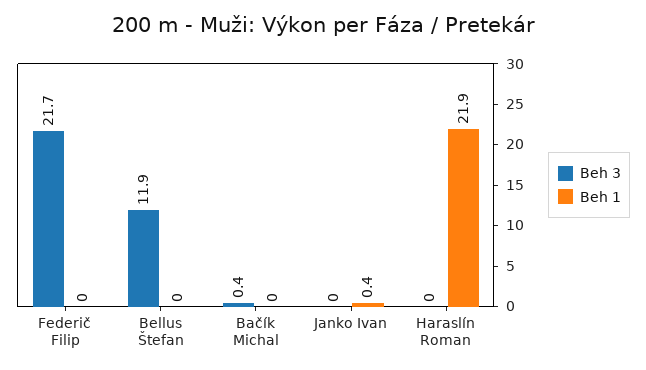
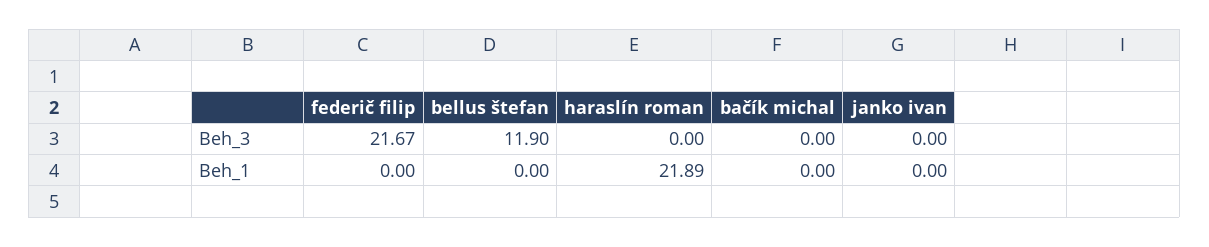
  {
    "Beh 3": {
      "Federič Filip": 21.67,
      "Bellus Štefan": 11.9,
-     "Bačík Michal": 0.4,
+     "Bačík Michal": 0,
      "Janko Ivan": 0,
      "Haraslín Roman": 0
    },
    "Beh 1": {
      "Federič Filip": 0,
      "Bellus Štefan": 0,
      "Bačík Michal": 0,
-     "Janko Ivan": 0.4,
+     "Janko Ivan": 0,
      "Haraslín Roman": 21.89
    }
  }

